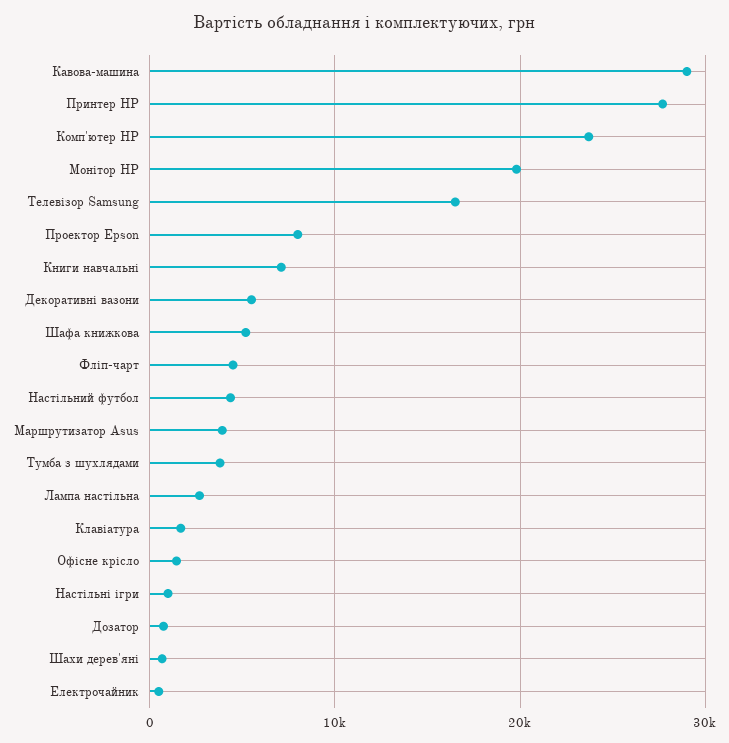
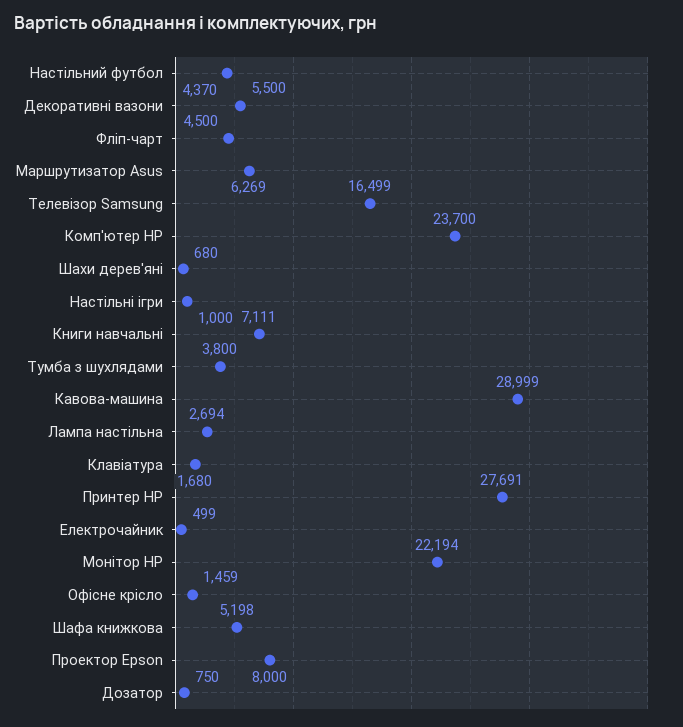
  {
    "Кавова-машина": 28999,
    "Принтер НР": 27691,
    "Комп'ютер HP": 23700,
-   "Монітор HP": 20000,
+   "Монітор HP": 22194,
    "Телевізор Samsung": 16499,
    "Проектор Epson": 8000,
    "Книги навчальні": 7111,
    "Декоративні вазони": 5500,
    "Шафа книжкова": 5198,
    "Фліп-чарт": 4500,
    "Настільний футбол": 4370,
-   "Маршрутизатор Asus": 4000,
+   "Маршрутизатор Asus": 6269,
    "Тумба з шухлядами": 3800,
    "Лампа настільна": 2694,
    "Клавіатура": 1680,
    "Офісне крісло": 1459,
    "Настільні ігри": 1000,
    "Дозатор": 750,
    "Шахи дерев'яні": 680,
    "Електрочайник": 499
  }

